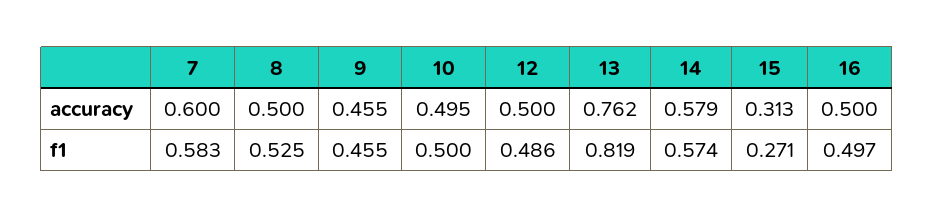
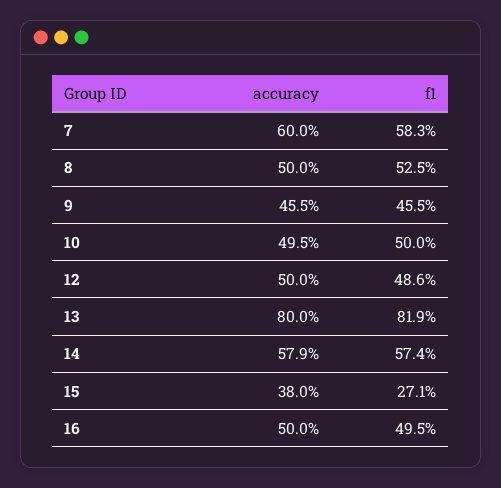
  {
    "7": {
      "accuracy": 0.6,
      "f1": 0.583
    },
    "8": {
      "accuracy": 0.5,
      "f1": 0.525
    },
    "9": {
      "accuracy": 0.455,
      "f1": 0.455
    },
    "10": {
      "accuracy": 0.495,
      "f1": 0.5
    },
    "12": {
      "accuracy": 0.5,
      "f1": 0.486
    },
    "13": {
-     "accuracy": 0.762,
+     "accuracy": 0.8,
      "f1": 0.819
    },
    "14": {
      "accuracy": 0.579,
      "f1": 0.574
    },
    "15": {
-     "accuracy": 0.313,
+     "accuracy": 0.38,
      "f1": 0.271
    },
    "16": {
      "accuracy": 0.5,
-     "f1": 0.497
+     "f1": 0.495
    }
  }

